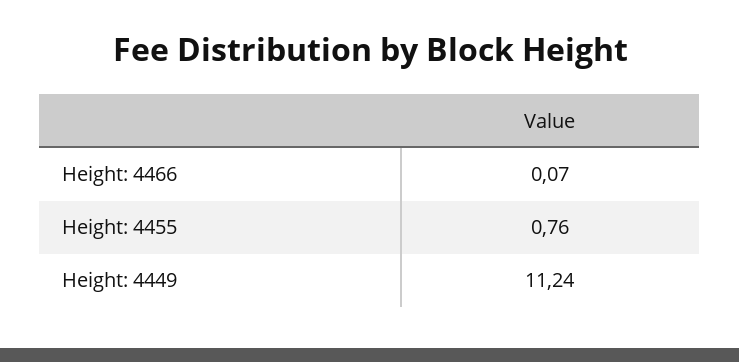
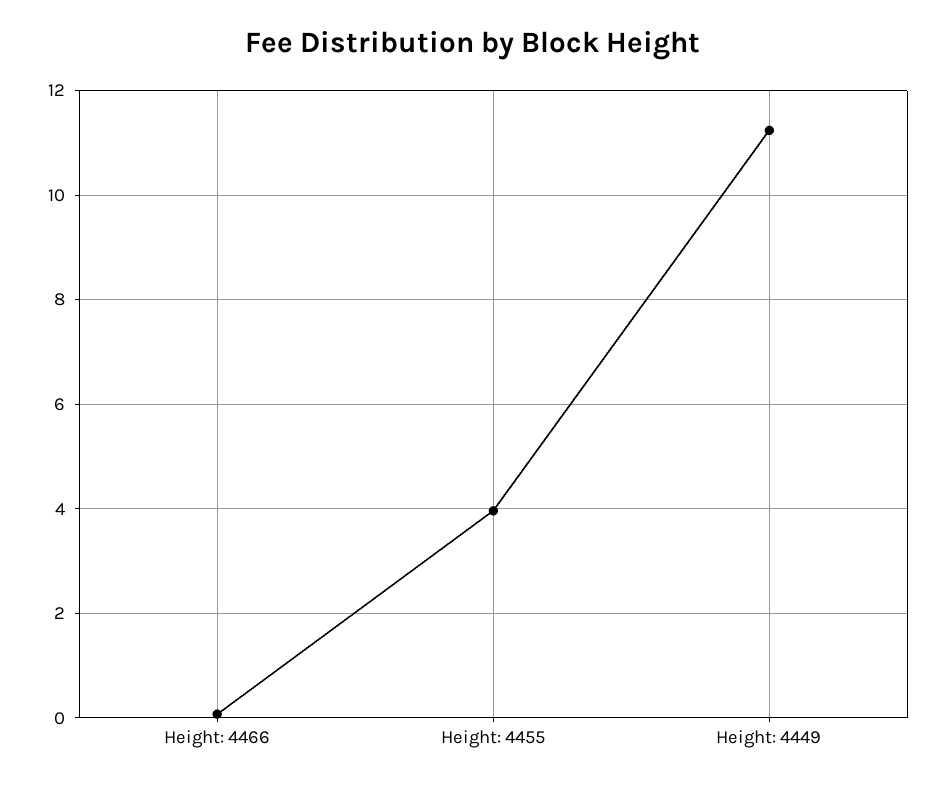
  {
    "Height: 4466": 0.07,
-   "Height: 4455": 0.76,
+   "Height: 4455": 4,
    "Height: 4449": 11.24
  }

